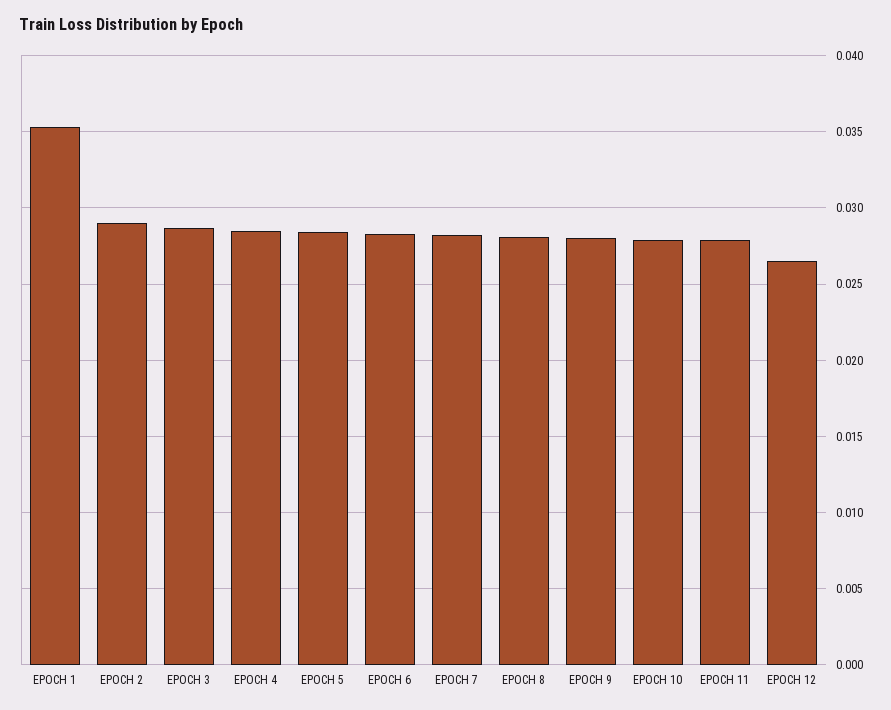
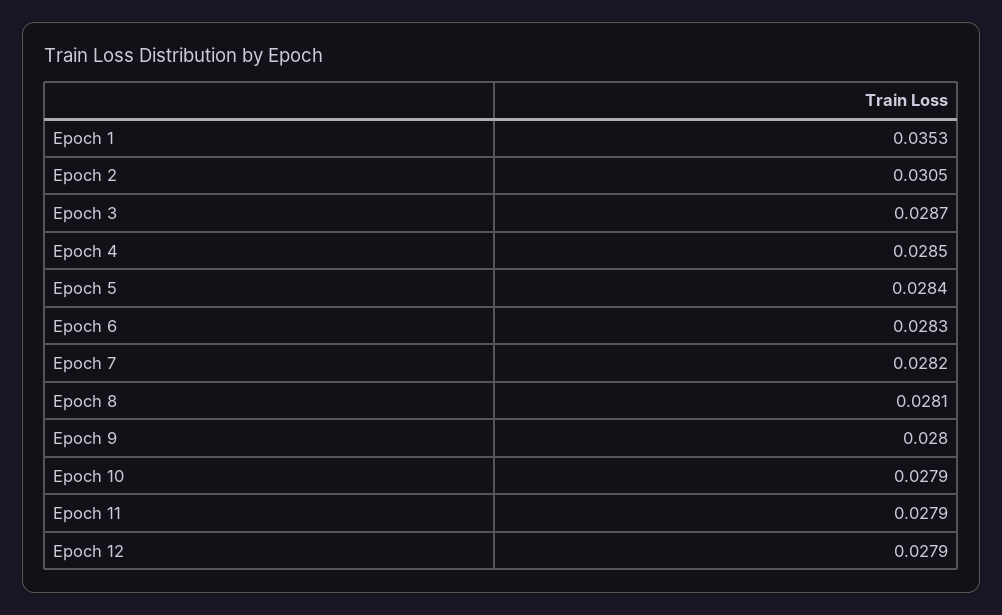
  {
    "EPOCH 1": 0.0353,
-   "EPOCH 2": 0.029,
+   "EPOCH 2": 0.0305,
    "EPOCH 3": 0.0287,
    "EPOCH 4": 0.0285,
    "EPOCH 5": 0.0284,
    "EPOCH 6": 0.0283,
    "EPOCH 7": 0.0282,
    "EPOCH 8": 0.0281,
    "EPOCH 9": 0.028,
    "EPOCH 10": 0.0279,
    "EPOCH 11": 0.0279,
-   "EPOCH 12": 0.0265
+   "EPOCH 12": 0.0279
  }

